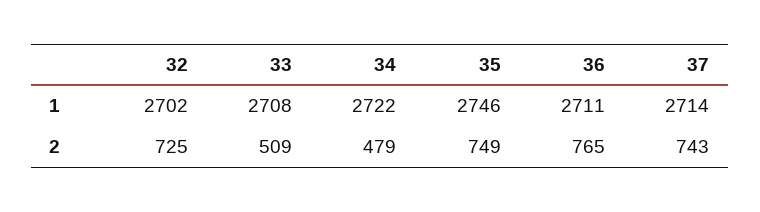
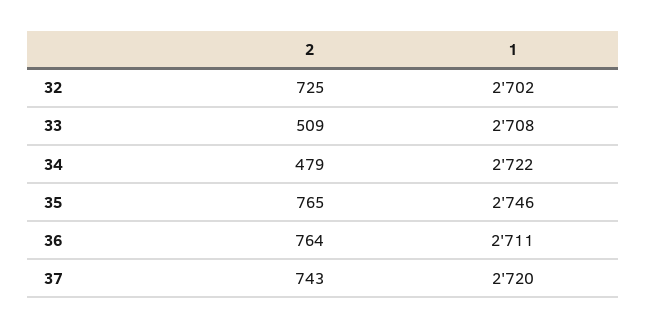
  {
    "32": {
      "1": 2702,
      "2": 725
    },
    "33": {
      "1": 2708,
      "2": 509
    },
    "34": {
      "1": 2722,
      "2": 479
    },
    "35": {
      "1": 2746,
-     "2": 749
+     "2": 765
    },
    "36": {
      "1": 2711,
-     "2": 765
+     "2": 764
    },
    "37": {
-     "1": 2714,
+     "1": 2720,
      "2": 743
    }
  }

